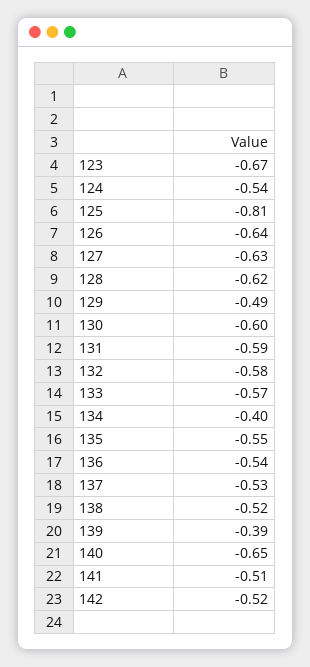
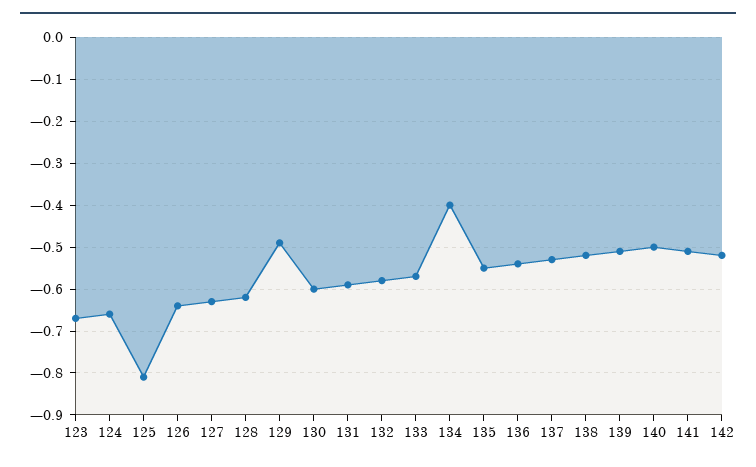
  {
    "123": -0.67,
-   "124": -0.54,
+   "124": -0.65,
    "125": -0.81,
    "126": -0.64,
    "127": -0.63,
    "128": -0.62,
    "129": -0.49,
    "130": -0.6,
    "131": -0.59,
    "132": -0.58,
    "133": -0.57,
    "134": -0.4,
    "135": -0.55,
    "136": -0.54,
    "137": -0.53,
    "138": -0.52,
-   "139": -0.39,
+   "139": -0.5,
-   "140": -0.65,
+   "140": -0.5,
    "141": -0.51,
    "142": -0.52
  }

